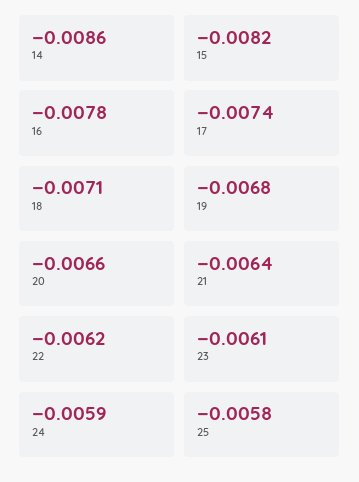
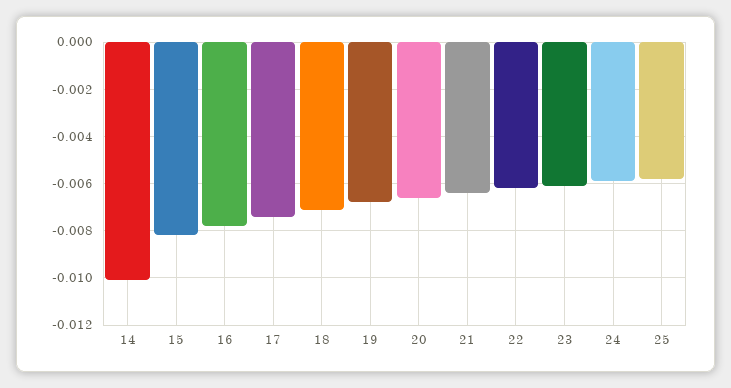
  {
-   "14": -0.0086,
+   "14": -0.01,
    "15": -0.0082,
    "16": -0.0078,
    "17": -0.0074,
    "18": -0.0071,
    "19": -0.0068,
    "20": -0.0066,
    "21": -0.0064,
    "22": -0.0062,
    "23": -0.0061,
    "24": -0.0059,
    "25": -0.0058
  }

